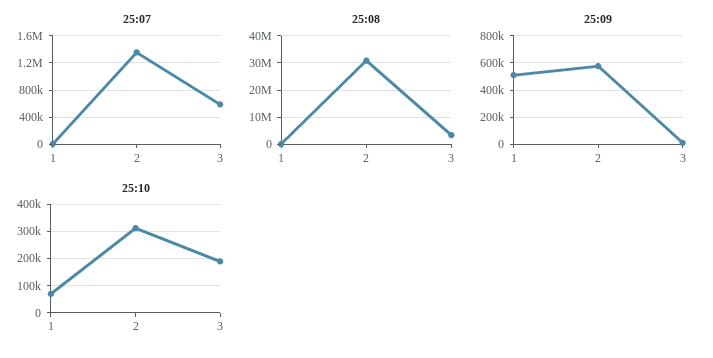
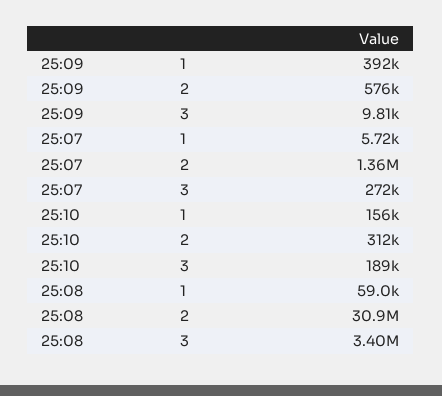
  {
    "25:07": {
      "1": 5720,
      "2": 1360000,
-     "3": 600000
+     "3": 272000
    },
    "25:08": {
      "1": 59000,
      "2": 30900000,
      "3": 3400000
    },
    "25:09": {
-     "1": 500000,
+     "1": 392000,
      "2": 576000,
      "3": 9810
    },
    "25:10": {
-     "1": 75000,
+     "1": 156000,
      "2": 312000,
      "3": 189000
    }
  }

